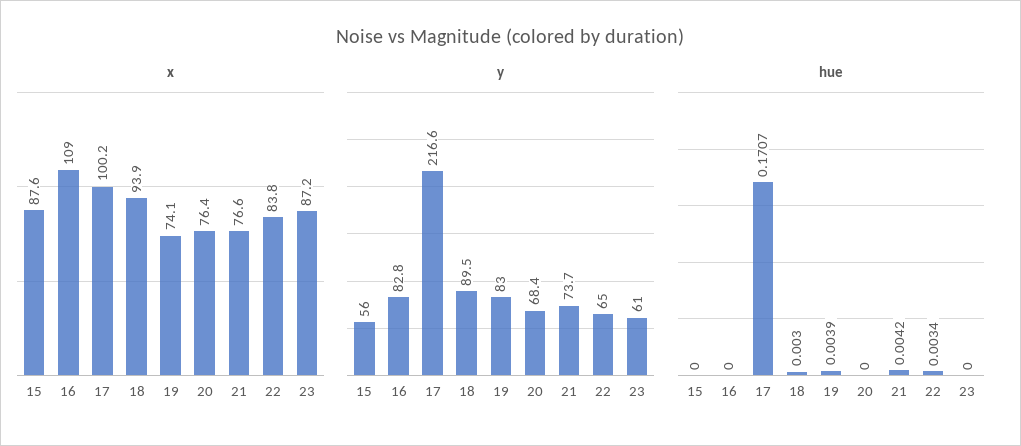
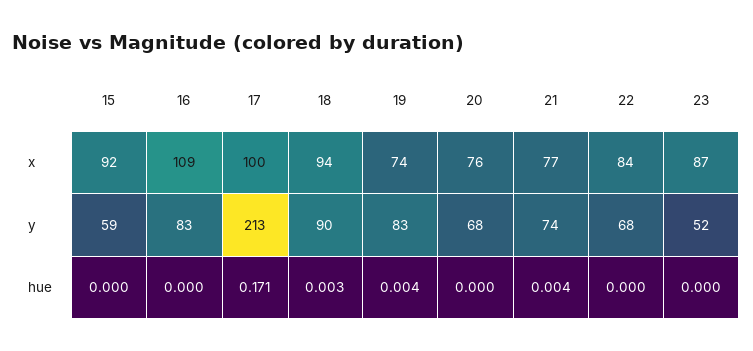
  {
    "x": {
-     "15": 87.6,
+     "15": 92,
      "16": 109,
      "17": 100.2,
      "18": 93.9,
      "19": 74.1,
      "20": 76.4,
      "21": 76.6,
      "22": 83.8,
      "23": 87.2
    },
    "y": {
-     "15": 56,
+     "15": 59,
      "16": 82.8,
-     "17": 216.6,
+     "17": 213,
      "18": 89.5,
      "19": 83,
      "20": 68.4,
      "21": 73.7,
-     "22": 65,
+     "22": 68,
-     "23": 61
+     "23": 52
    },
    "hue": {
      "15": 0,
      "16": 0,
      "17": 0.1707,
      "18": 0.003,
      "19": 0.0039,
      "20": 0,
      "21": 0.0042,
-     "22": 0.0034,
+     "22": 0,
      "23": 0
    }
  }

